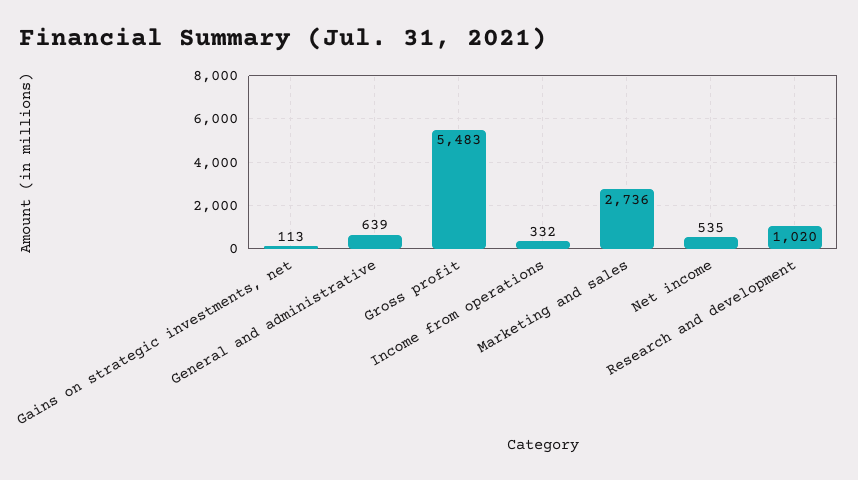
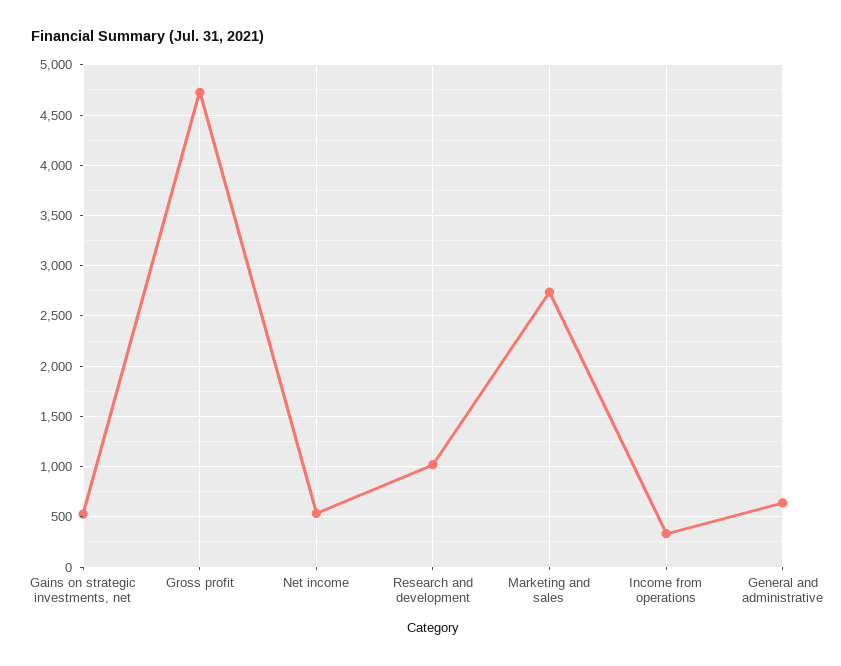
  {
-   "Gains on strategic investments, net": 113,
+   "Gains on strategic investments, net": 500,
    "General and administrative": 639,
-   "Gross profit": 5483,
+   "Gross profit": 4700,
    "Income from operations": 332,
    "Marketing and sales": 2736,
    "Net income": 535,
    "Research and development": 1020
  }

